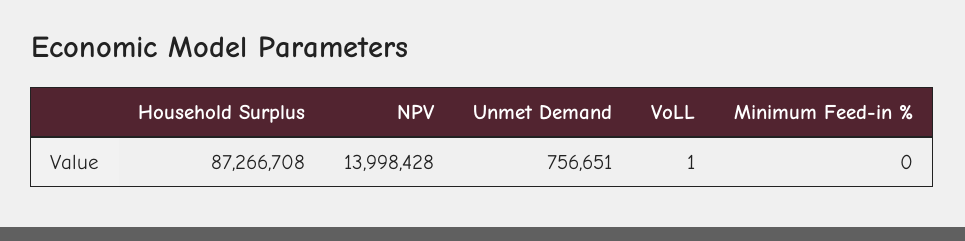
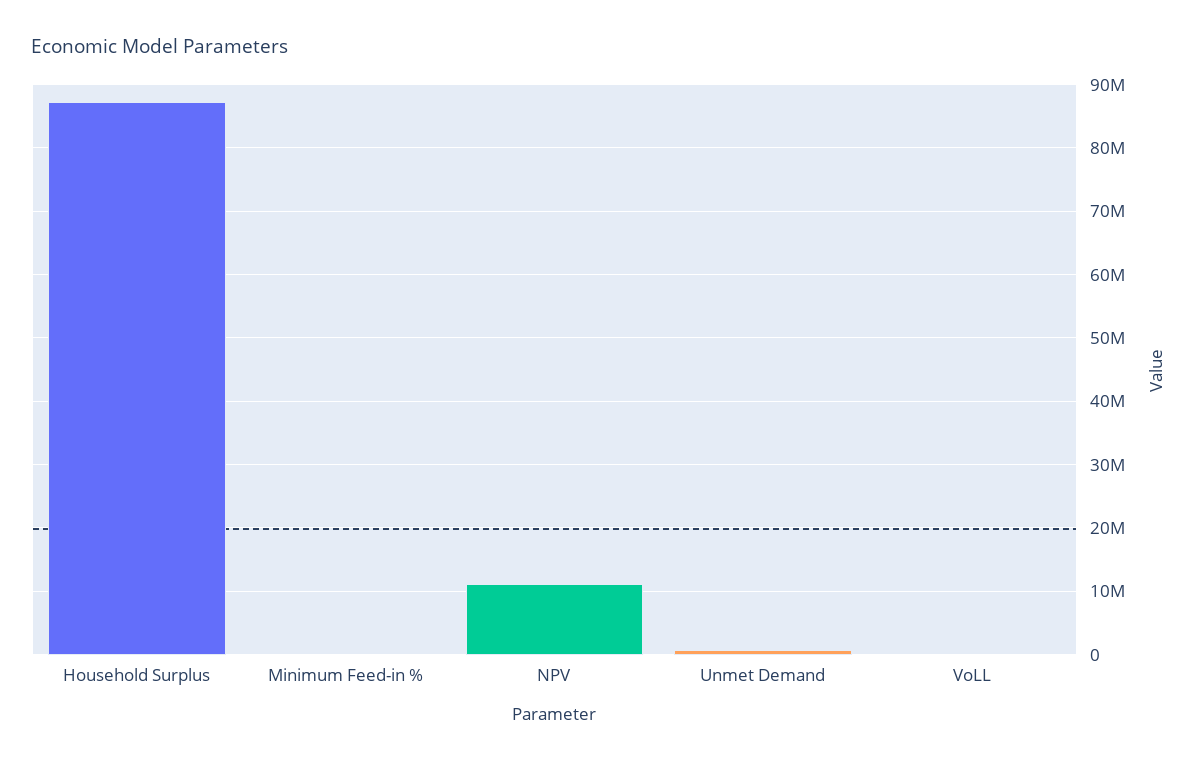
  {
    "Household Surplus": 87266708,
-   "NPV": 13998428,
+   "NPV": 11000000,
    "Unmet Demand": 756651,
    "VoLL": 1,
    "Minimum Feed-in %": 0
  }

